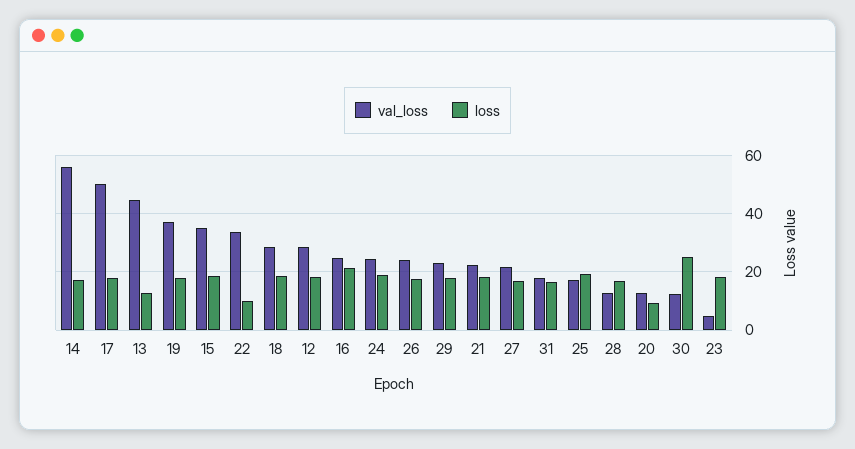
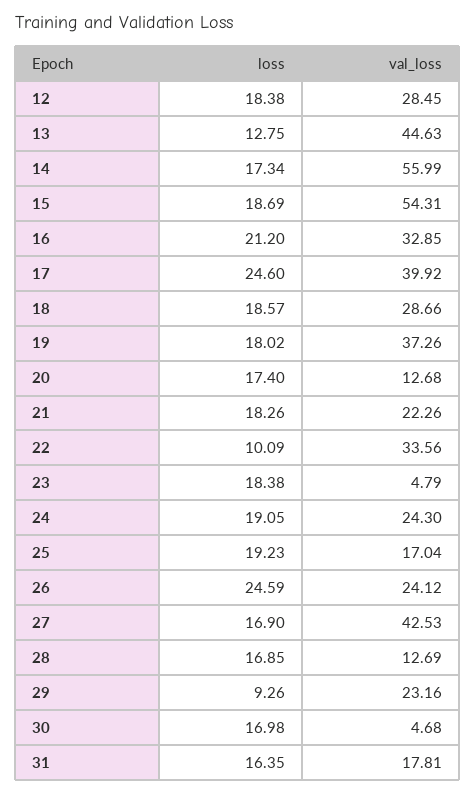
  {
    "val_loss": {
      "14": 55.99,
-     "17": 50,
+     "17": 39.92,
      "13": 44.63,
      "19": 37.26,
-     "15": 35,
+     "15": 54.31,
      "22": 33.56,
      "18": 28.66,
      "12": 28.45,
-     "16": 25,
+     "16": 32.85,
      "24": 24.3,
      "26": 24.12,
      "29": 23.16,
      "21": 22.26,
-     "27": 22.5,
+     "27": 42.53,
      "31": 17.81,
      "25": 17.04,
      "28": 12.69,
      "20": 12.68,
-     "30": 12.5,
+     "30": 4.68,
      "23": 4.79
    },
    "loss": {
      "14": 17.34,
-     "17": 17.5,
+     "17": 24.6,
      "13": 12.75,
      "19": 18.02,
      "15": 18.69,
      "22": 10.09,
      "18": 18.57,
      "12": 18.38,
      "16": 21.2,
      "24": 19.05,
-     "26": 17.5,
+     "26": 24.59,
-     "29": 17.5,
+     "29": 9.26,
      "21": 18.26,
      "27": 16.9,
      "31": 16.35,
      "25": 19.23,
      "28": 16.85,
-     "20": 10,
+     "20": 17.4,
-     "30": 25,
+     "30": 16.98,
      "23": 18.38
    }
  }

